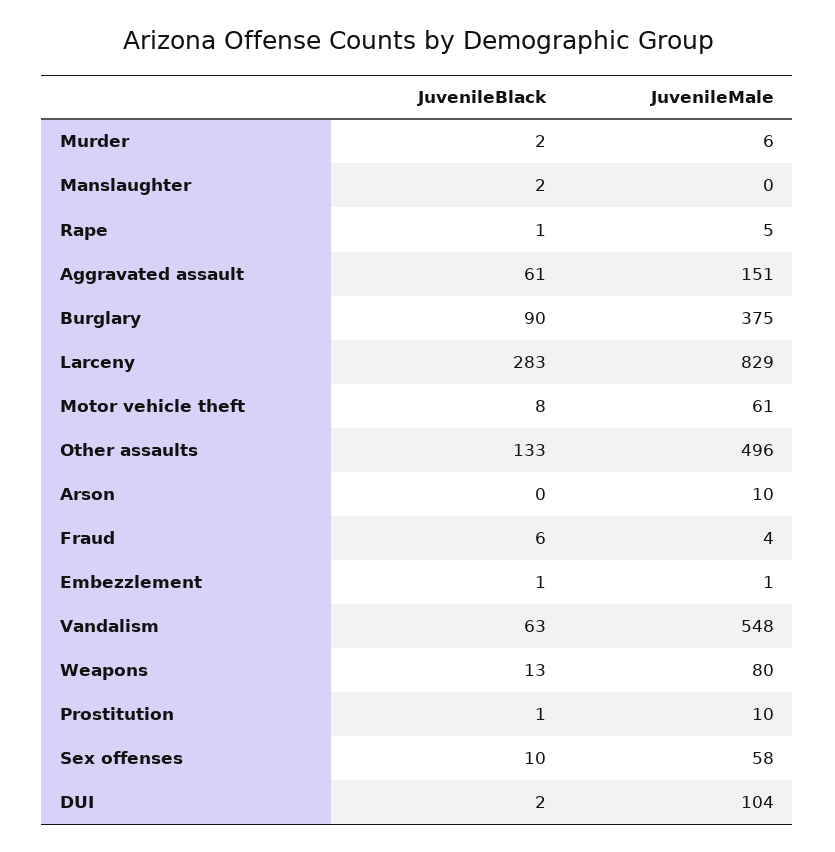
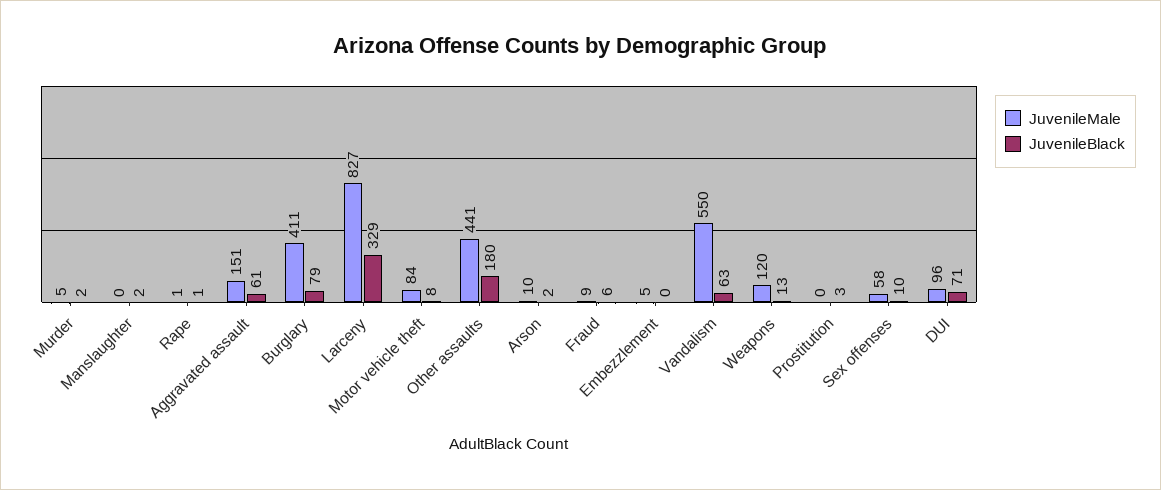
  {
    "JuvenileBlack": {
      "Murder": 2,
      "Manslaughter": 2,
      "Rape": 1,
      "Aggravated assault": 61,
-     "Burglary": 90,
+     "Burglary": 79,
-     "Larceny": 283,
+     "Larceny": 329,
      "Motor vehicle theft": 8,
-     "Other assaults": 133,
+     "Other assaults": 180,
-     "Arson": 0,
+     "Arson": 2,
      "Fraud": 6,
-     "Embezzlement": 1,
+     "Embezzlement": 0,
      "Vandalism": 63,
      "Weapons": 13,
-     "Prostitution": 1,
+     "Prostitution": 3,
      "Sex offenses": 10,
-     "DUI": 2
+     "DUI": 71
    },
    "JuvenileMale": {
-     "Murder": 6,
+     "Murder": 5,
      "Manslaughter": 0,
-     "Rape": 5,
+     "Rape": 1,
      "Aggravated assault": 151,
-     "Burglary": 375,
+     "Burglary": 411,
-     "Larceny": 829,
+     "Larceny": 827,
-     "Motor vehicle theft": 61,
+     "Motor vehicle theft": 84,
-     "Other assaults": 496,
+     "Other assaults": 441,
      "Arson": 10,
-     "Fraud": 4,
+     "Fraud": 9,
-     "Embezzlement": 1,
+     "Embezzlement": 5,
-     "Vandalism": 548,
+     "Vandalism": 550,
-     "Weapons": 80,
+     "Weapons": 120,
-     "Prostitution": 10,
+     "Prostitution": 0,
      "Sex offenses": 58,
-     "DUI": 104
+     "DUI": 96
    }
  }

